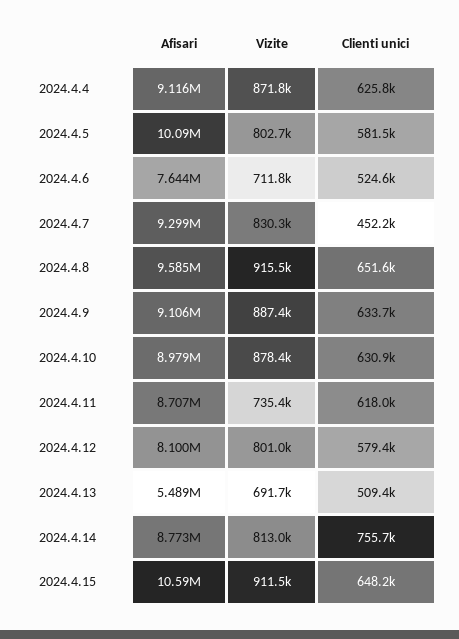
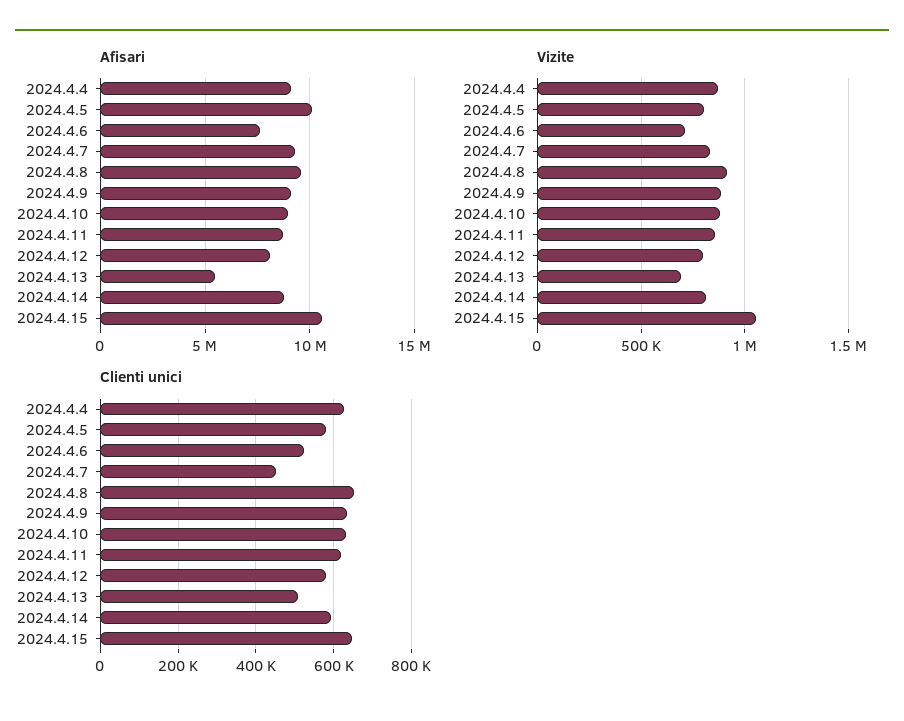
  {
    "Afisari": {
      "2024.4.4": 9116000,
      "2024.4.5": 10090000,
      "2024.4.6": 7644000,
      "2024.4.7": 9299000,
      "2024.4.8": 9585000,
      "2024.4.9": 9106000,
      "2024.4.10": 8979000,
      "2024.4.11": 8707000,
      "2024.4.12": 8100000,
      "2024.4.13": 5489000,
      "2024.4.14": 8773000,
      "2024.4.15": 10590000
    },
    "Vizite": {
      "2024.4.4": 871800,
      "2024.4.5": 802700,
      "2024.4.6": 711800,
      "2024.4.7": 830300,
      "2024.4.8": 915500,
      "2024.4.9": 887400,
      "2024.4.10": 878400,
-     "2024.4.11": 735400,
+     "2024.4.11": 850000,
      "2024.4.12": 801000,
      "2024.4.13": 691700,
      "2024.4.14": 813000,
-     "2024.4.15": 911500
+     "2024.4.15": 1050000
    },
    "Clienti unici": {
      "2024.4.4": 625800,
      "2024.4.5": 581500,
      "2024.4.6": 524600,
      "2024.4.7": 452200,
      "2024.4.8": 651600,
      "2024.4.9": 633700,
      "2024.4.10": 630900,
      "2024.4.11": 618000,
      "2024.4.12": 579400,
      "2024.4.13": 509400,
-     "2024.4.14": 755700,
+     "2024.4.14": 600000,
      "2024.4.15": 648200
    }
  }

